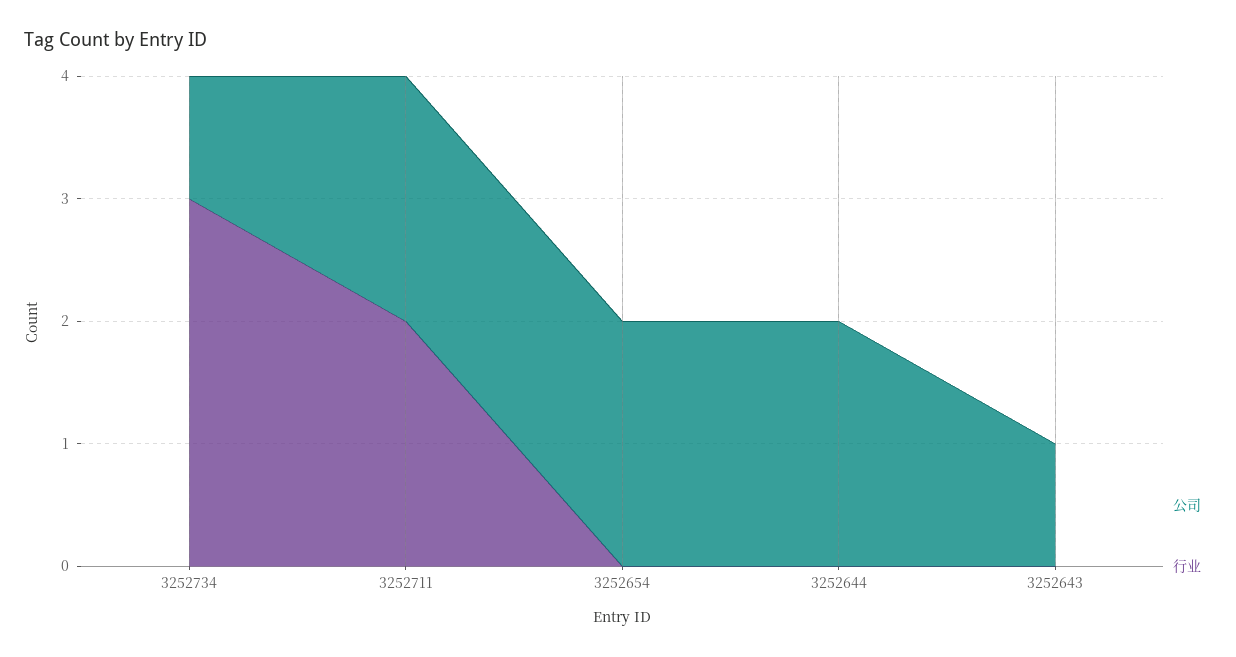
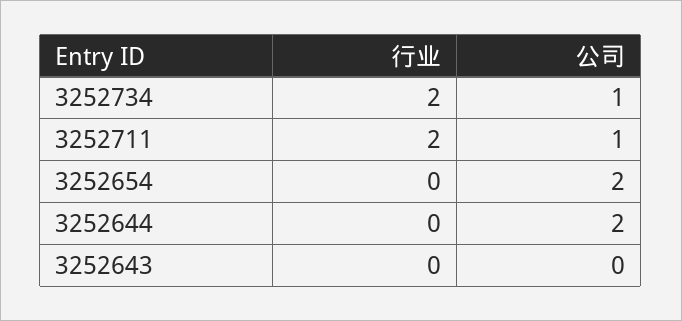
  {
    "公司": {
      "3252734": 1,
-     "3252711": 2,
+     "3252711": 1,
      "3252654": 2,
      "3252644": 2,
-     "3252643": 1
+     "3252643": 0
    },
    "行业": {
-     "3252734": 3,
+     "3252734": 2,
      "3252711": 2,
      "3252654": 0,
      "3252644": 0,
      "3252643": 0
    }
  }

